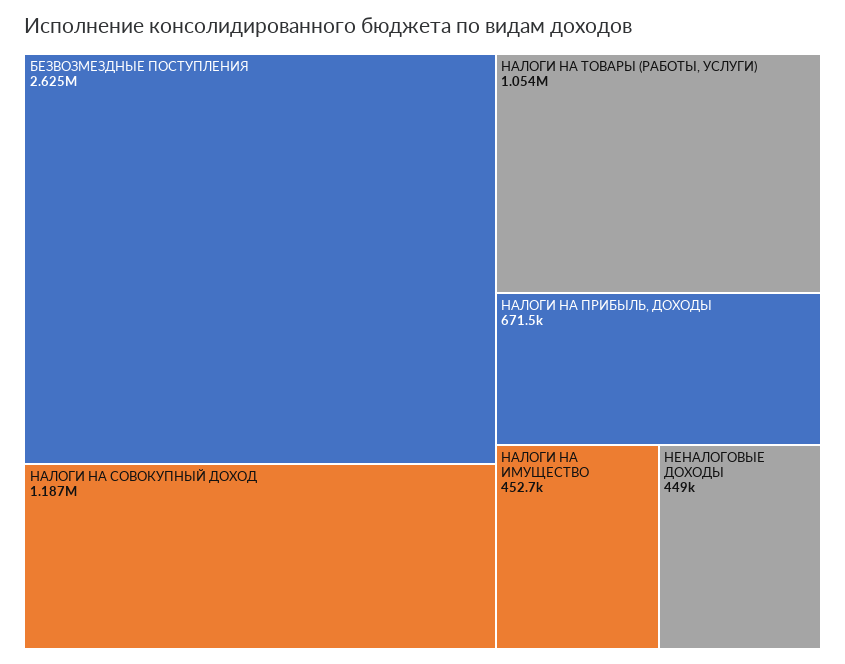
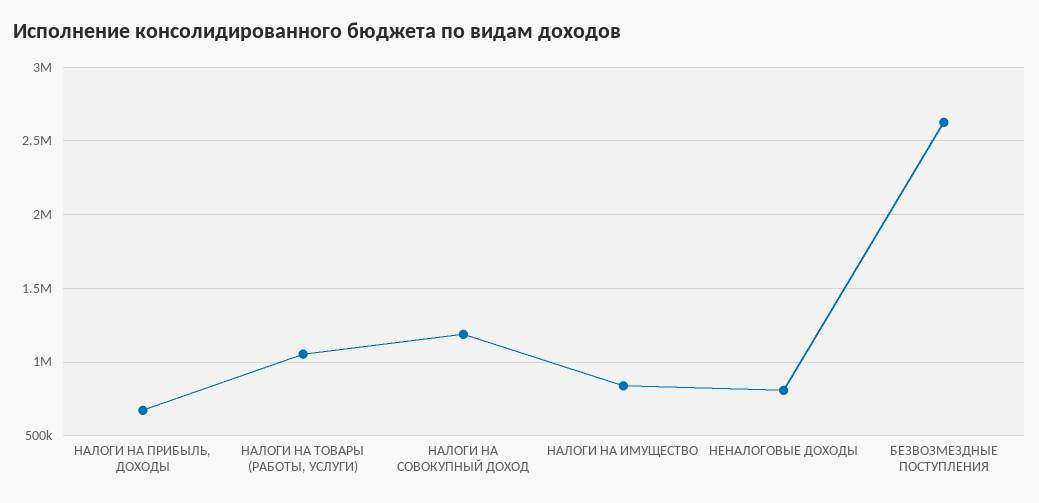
  {
    "БЕЗВОЗМЕЗДНЫЕ ПОСТУПЛЕНИЯ": 2625000,
    "НАЛОГИ НА СОВОКУПНЫЙ ДОХОД": 1187000,
    "НАЛОГИ НА ТОВАРЫ (РАБОТЫ, УСЛУГИ)": 1054000,
    "НАЛОГИ НА ПРИБЫЛЬ, ДОХОДЫ": 671500,
-   "НАЛОГИ НА ИМУЩЕСТВО": 452700,
+   "НАЛОГИ НА ИМУЩЕСТВО": 850000,
-   "НЕНАЛОГОВЫЕ ДОХОДЫ": 449000
+   "НЕНАЛОГОВЫЕ ДОХОДЫ": 800000
  }

